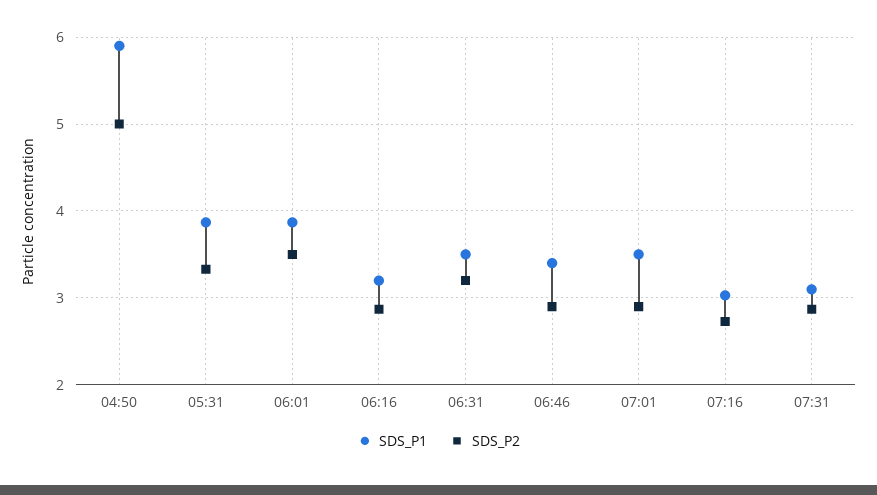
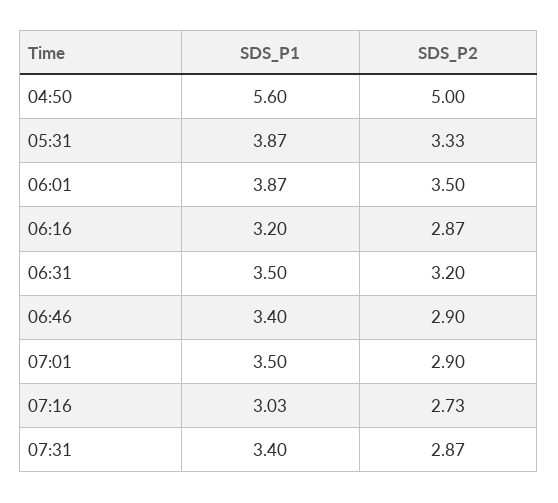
  {
    "SDS_P1": {
-     "04:50": 5.9,
+     "04:50": 5.6,
      "05:31": 3.87,
      "06:01": 3.87,
      "06:16": 3.2,
      "06:31": 3.5,
      "06:46": 3.4,
      "07:01": 3.5,
      "07:16": 3.03,
-     "07:31": 3.1
+     "07:31": 3.4
    },
    "SDS_P2": {
      "04:50": 5,
      "05:31": 3.33,
      "06:01": 3.5,
      "06:16": 2.87,
      "06:31": 3.2,
      "06:46": 2.9,
      "07:01": 2.9,
      "07:16": 2.73,
      "07:31": 2.87
    }
  }

